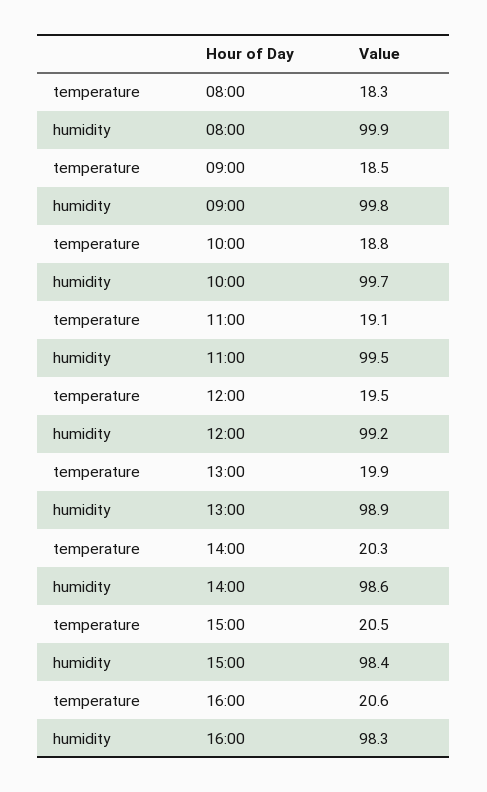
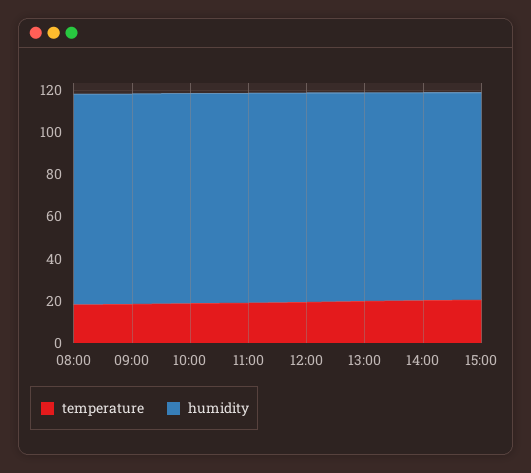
  {
    "temperature": {
      "08:00": 18.3,
      "09:00": 18.5,
      "10:00": 18.8,
      "11:00": 19.1,
      "12:00": 19.5,
      "13:00": 19.9,
      "14:00": 20.3,
-     "15:00": 20.5,
+     "15:00": 20.5
-     "16:00": 20.6
    },
    "humidity": {
      "08:00": 99.9,
      "09:00": 99.8,
      "10:00": 99.7,
      "11:00": 99.5,
      "12:00": 99.2,
      "13:00": 98.9,
      "14:00": 98.6,
-     "15:00": 98.4,
+     "15:00": 98.4
-     "16:00": 98.3
    }
  }

